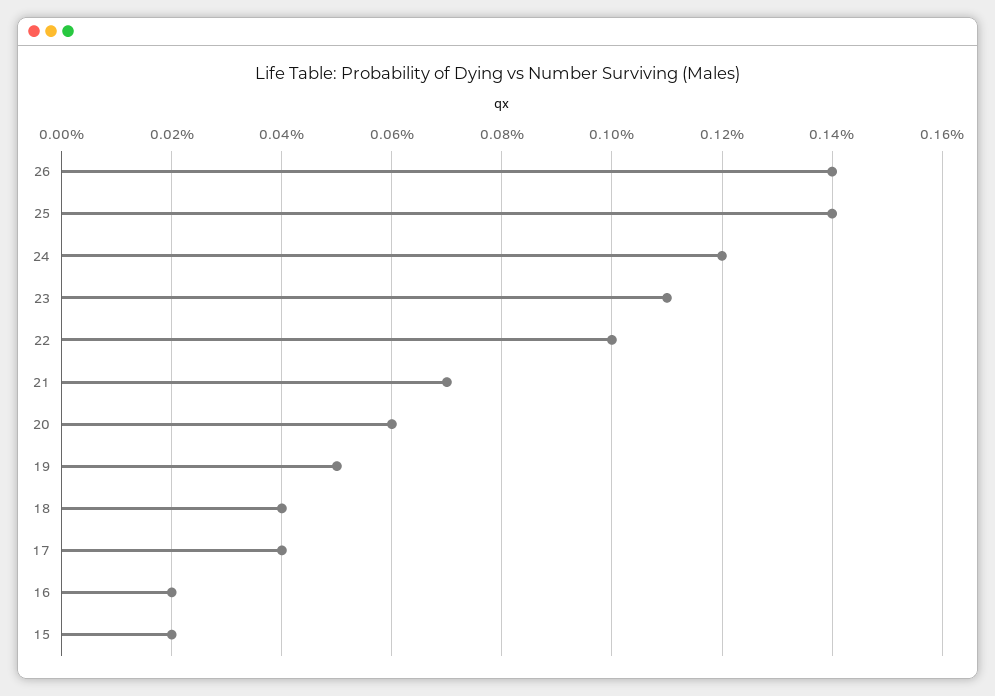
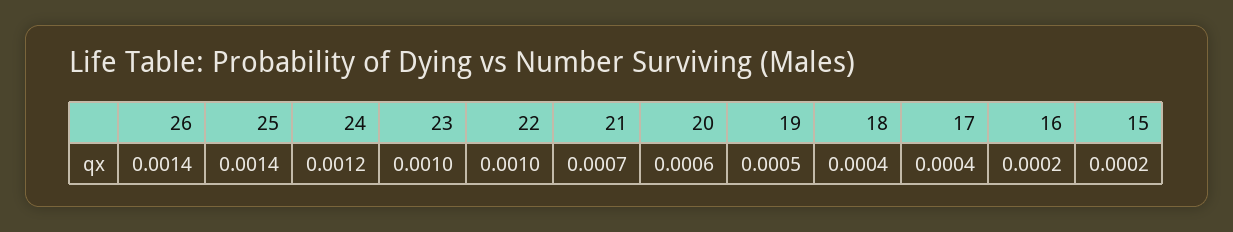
  {
    "26": 0.0014,
    "25": 0.0014,
    "24": 0.0012,
-   "23": 0.0011,
+   "23": 0.001,
    "22": 0.001,
    "21": 0.0007,
    "20": 0.0006,
    "19": 0.0005,
    "18": 0.0004,
    "17": 0.0004,
    "16": 0.0002,
    "15": 0.0002
  }

